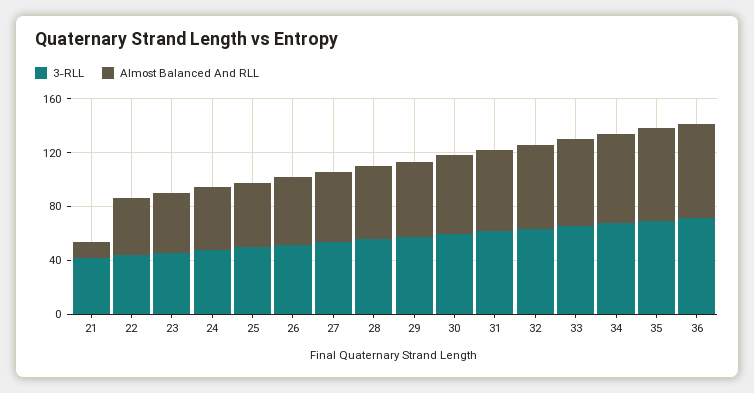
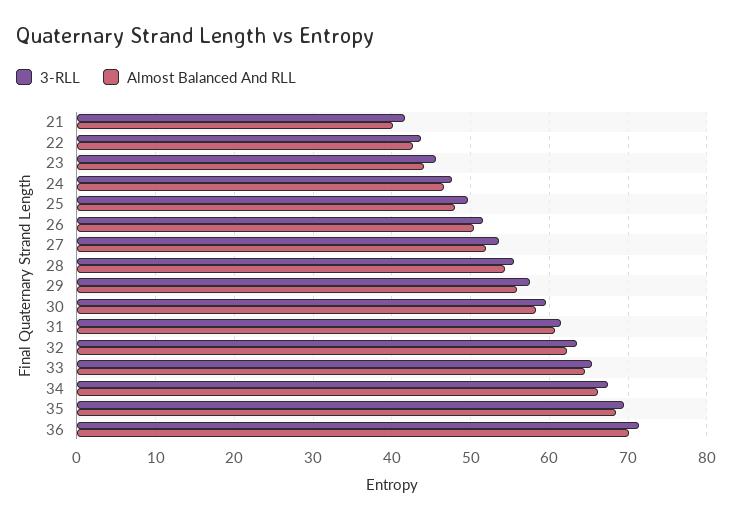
  {
    "3-RLL": {
      "21": 42,
      "22": 44,
      "23": 46,
      "24": 48,
      "25": 50,
      "26": 52,
      "27": 54,
      "28": 56,
      "29": 58,
      "30": 60,
      "31": 62,
      "32": 63,
      "33": 65,
      "34": 67,
      "35": 69,
      "36": 71
    },
    "Almost Balanced And RLL": {
-     "21": 10,
+     "21": 40,
      "22": 43,
      "23": 44,
      "24": 47,
      "25": 48,
      "26": 50,
      "27": 52,
      "28": 54,
      "29": 56,
      "30": 58,
      "31": 61,
      "32": 62,
      "33": 65,
      "34": 66,
      "35": 69,
      "36": 70
    }
  }

